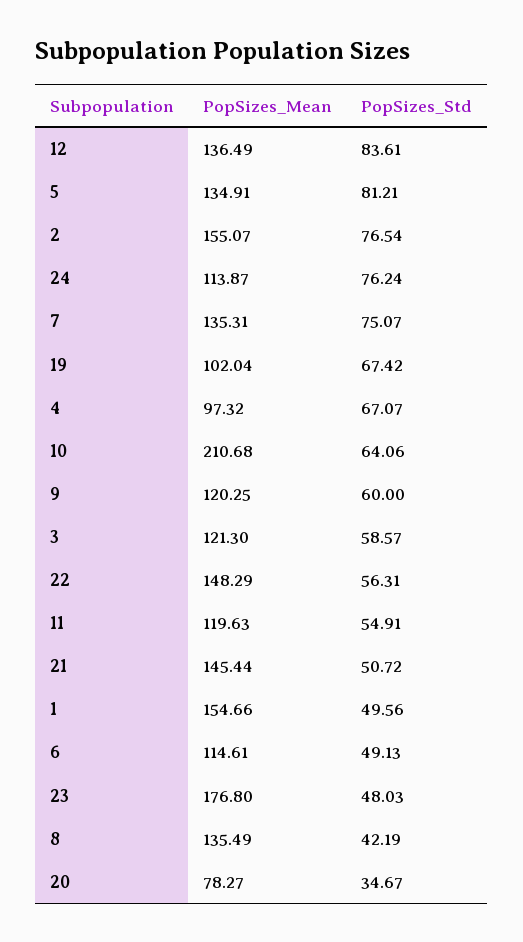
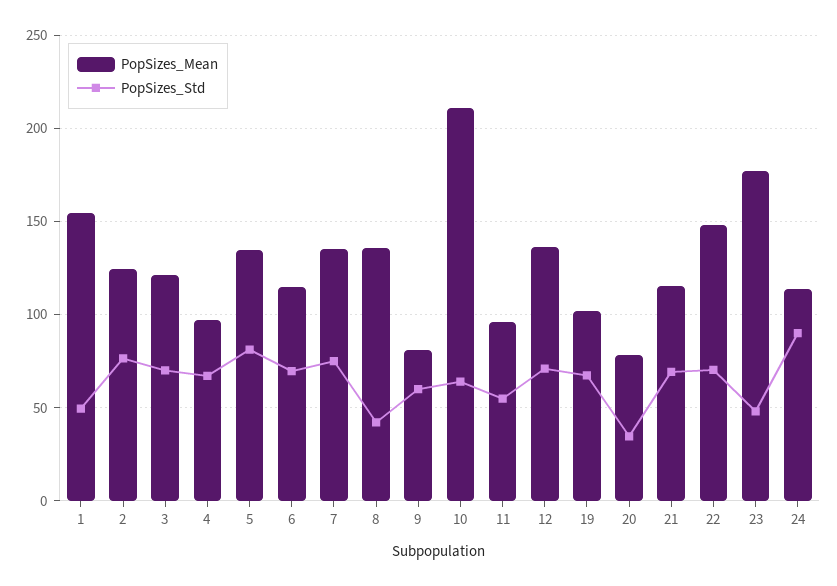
  {
    "PopSizes_Mean": {
      "12": 136.49,
      "5": 134.91,
-     "2": 155.07,
+     "2": 125,
      "24": 113.87,
      "7": 135.31,
      "19": 102.04,
      "4": 97.32,
      "10": 210.68,
-     "9": 120.25,
+     "9": 80,
      "3": 121.3,
      "22": 148.29,
-     "11": 119.63,
+     "11": 95,
-     "21": 145.44,
+     "21": 115,
      "1": 154.66,
      "6": 114.61,
      "23": 176.8,
      "8": 135.49,
      "20": 78.27
    },
    "PopSizes_Std": {
-     "12": 83.61,
+     "12": 70,
      "5": 81.21,
      "2": 76.54,
-     "24": 76.24,
+     "24": 90,
      "7": 75.07,
      "19": 67.42,
      "4": 67.07,
      "10": 64.06,
      "9": 60,
-     "3": 58.57,
+     "3": 70,
-     "22": 56.31,
+     "22": 70,
      "11": 54.91,
-     "21": 50.72,
+     "21": 70,
      "1": 49.56,
-     "6": 49.13,
+     "6": 70,
      "23": 48.03,
      "8": 42.19,
      "20": 34.67
    }
  }

